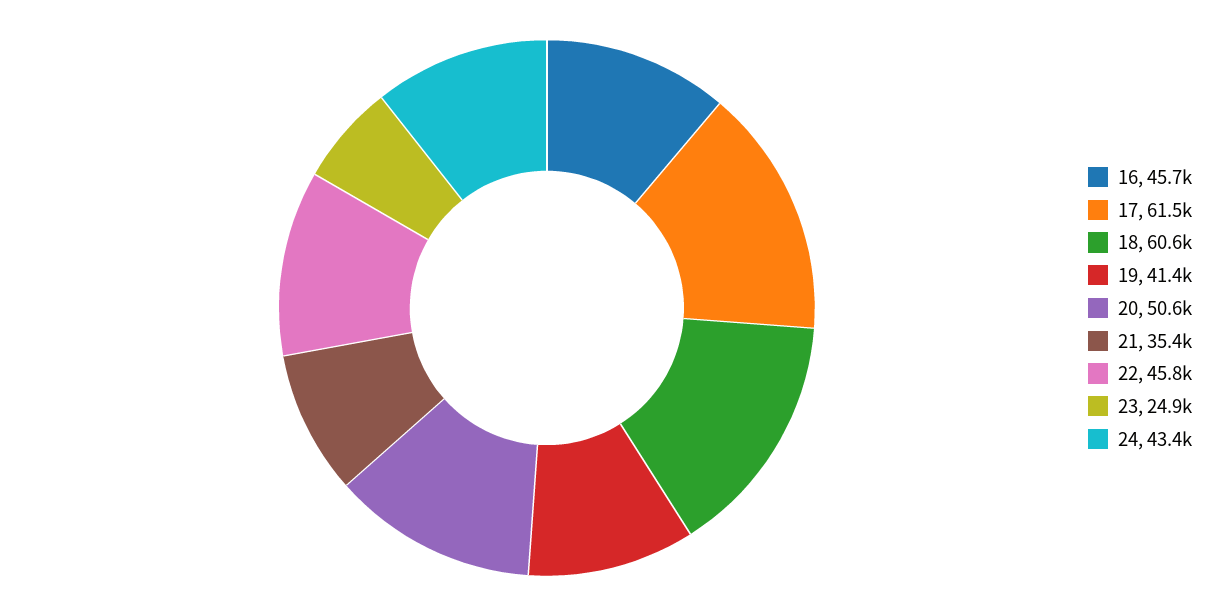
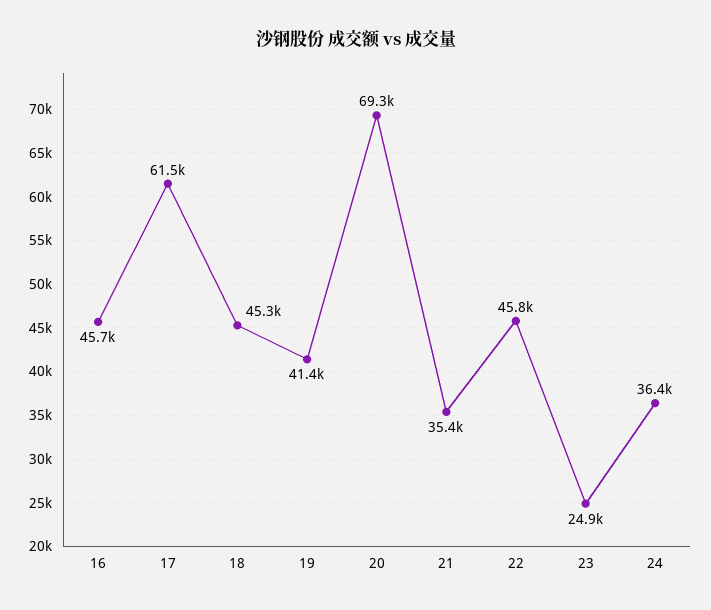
  {
    "16": 45700,
    "17": 61500,
-   "18": 60600,
+   "18": 45300,
    "19": 41400,
-   "20": 50600,
+   "20": 69300,
    "21": 35400,
    "22": 45800,
    "23": 24900,
-   "24": 43400
+   "24": 36400
  }

